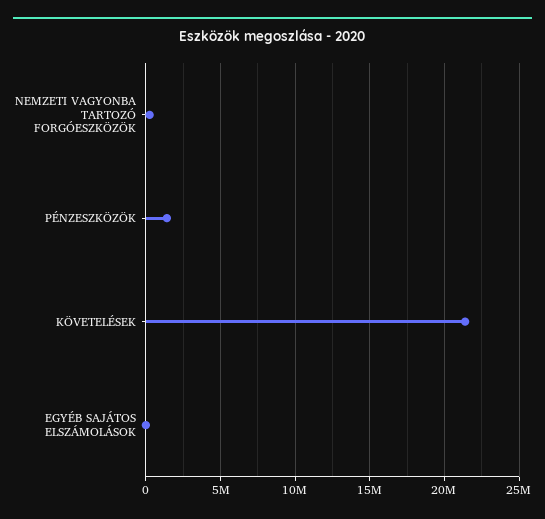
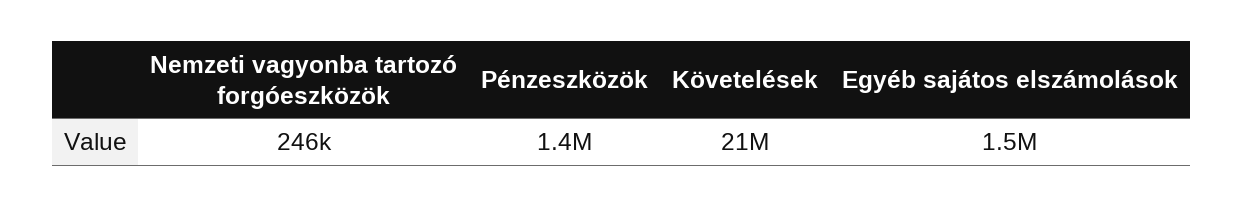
  {
    "NEMZETI VAGYONBA TARTOZÓ FORGÓESZKÖZÖK": 246000,
    "PÉNZESZKÖZÖK": 1400000,
    "KÖVETELÉSEK": 21000000,
-   "EGYÉB SAJÁTOS ELSZÁMOLÁSOK": 0
+   "EGYÉB SAJÁTOS ELSZÁMOLÁSOK": 1500000
  }

